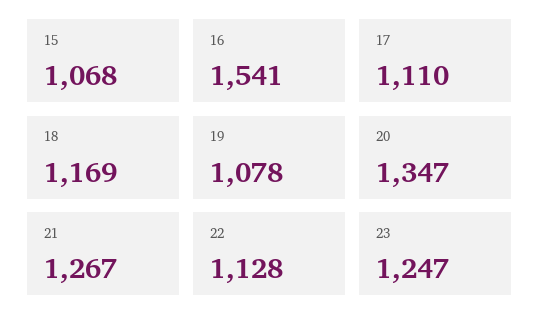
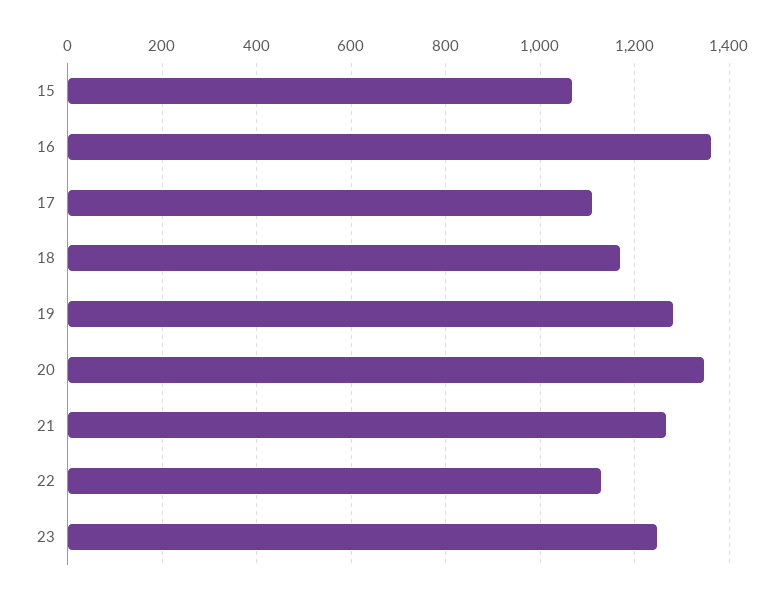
  {
    "15": 1068,
-   "16": 1541,
+   "16": 1360,
    "17": 1110,
    "18": 1169,
-   "19": 1078,
+   "19": 1280,
    "20": 1347,
    "21": 1267,
    "22": 1128,
    "23": 1247
  }

